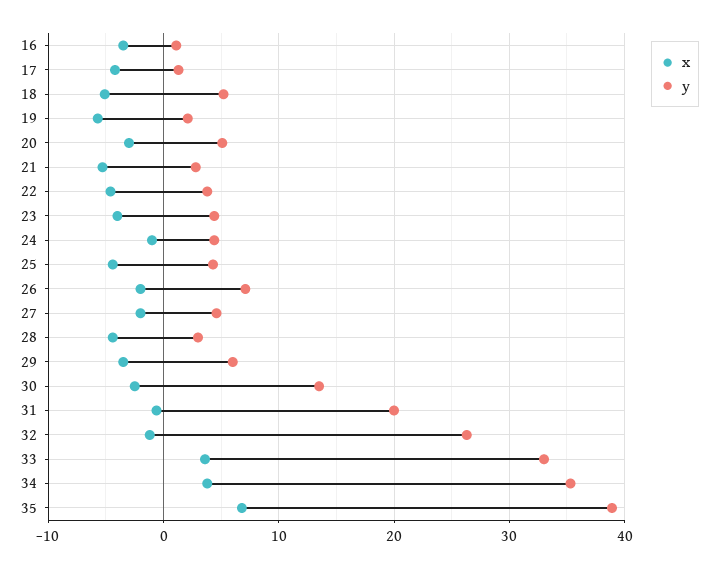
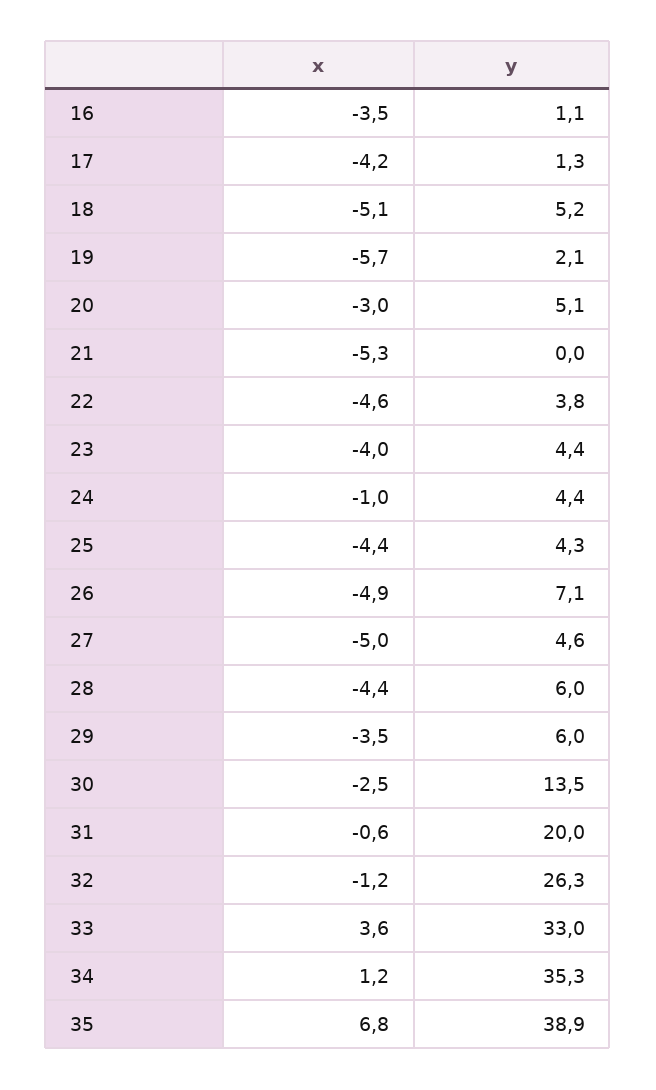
  {
    "x": {
      "16": -3.5,
      "17": -4.2,
      "18": -5.1,
      "19": -5.7,
      "20": -3,
      "21": -5.3,
      "22": -4.6,
      "23": -4,
      "24": -1,
      "25": -4.4,
-     "26": -2,
+     "26": -4.9,
-     "27": -2,
+     "27": -5,
      "28": -4.4,
      "29": -3.5,
      "30": -2.5,
      "31": -0.6,
      "32": -1.2,
      "33": 3.6,
-     "34": 4,
+     "34": 1.2,
      "35": 6.8
    },
    "y": {
      "16": 1.1,
      "17": 1.3,
      "18": 5.2,
      "19": 2.1,
      "20": 5.1,
-     "21": 3,
+     "21": 0,
      "22": 3.8,
      "23": 4.4,
      "24": 4.4,
      "25": 4.3,
      "26": 7.1,
      "27": 4.6,
-     "28": 3,
+     "28": 6,
      "29": 6,
      "30": 13.5,
      "31": 20,
      "32": 26.3,
      "33": 33,
      "34": 35.3,
      "35": 38.9
    }
  }

